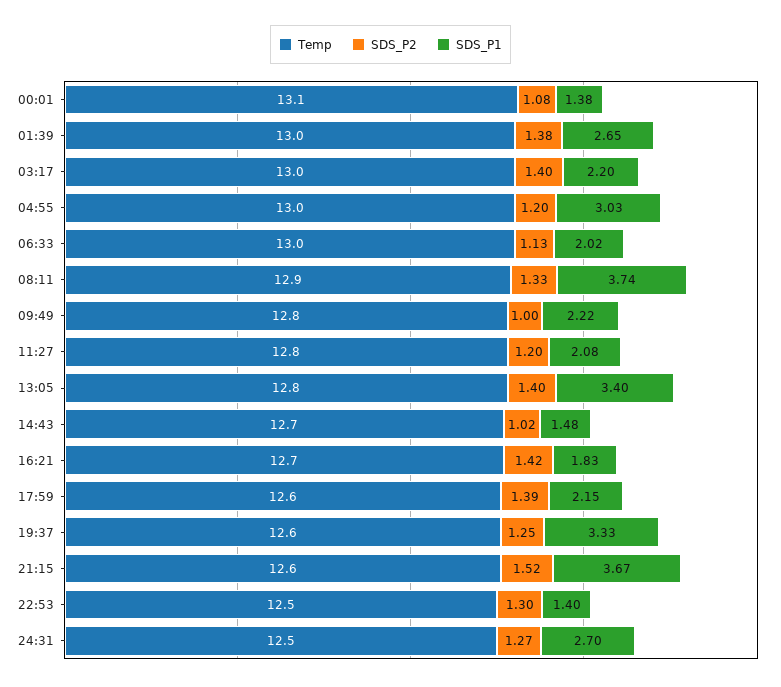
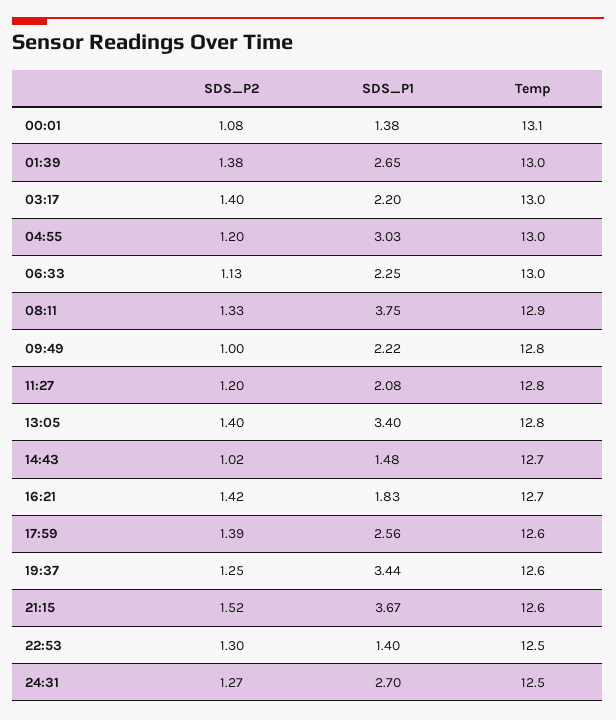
  {
    "Temp": {
      "00:01": 13.1,
      "01:39": 13,
      "03:17": 13,
      "04:55": 13,
      "06:33": 13,
      "08:11": 12.9,
      "09:49": 12.8,
      "11:27": 12.8,
      "13:05": 12.8,
      "14:43": 12.7,
      "16:21": 12.7,
      "17:59": 12.6,
      "19:37": 12.6,
      "21:15": 12.6,
      "22:53": 12.5,
      "24:31": 12.5
    },
    "SDS_P2": {
      "00:01": 1.08,
      "01:39": 1.38,
      "03:17": 1.4,
      "04:55": 1.2,
      "06:33": 1.13,
      "08:11": 1.33,
      "09:49": 1,
      "11:27": 1.2,
      "13:05": 1.4,
      "14:43": 1.02,
      "16:21": 1.42,
      "17:59": 1.39,
      "19:37": 1.25,
      "21:15": 1.52,
      "22:53": 1.3,
      "24:31": 1.27
    },
    "SDS_P1": {
      "00:01": 1.38,
      "01:39": 2.65,
      "03:17": 2.2,
      "04:55": 3.03,
-     "06:33": 2.02,
+     "06:33": 2.25,
-     "08:11": 3.74,
+     "08:11": 3.75,
      "09:49": 2.22,
      "11:27": 2.08,
      "13:05": 3.4,
      "14:43": 1.48,
      "16:21": 1.83,
-     "17:59": 2.15,
+     "17:59": 2.56,
-     "19:37": 3.33,
+     "19:37": 3.44,
      "21:15": 3.67,
      "22:53": 1.4,
      "24:31": 2.7
    }
  }

